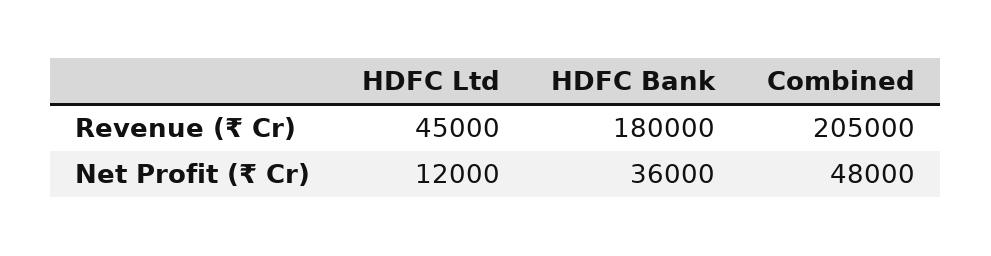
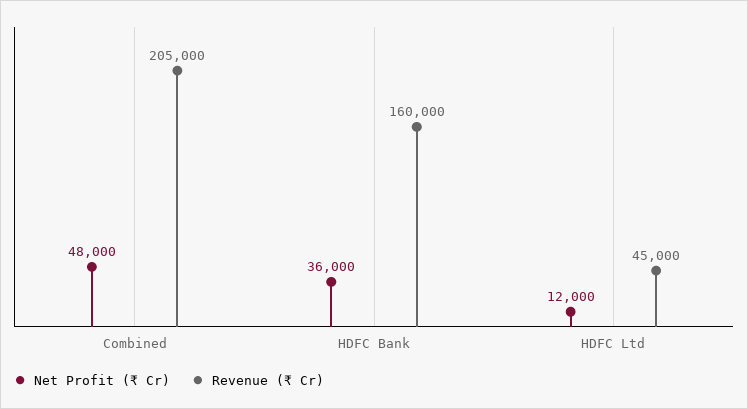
  {
    "Revenue (₹ Cr)": {
      "HDFC Ltd": 45000,
-     "HDFC Bank": 180000,
+     "HDFC Bank": 160000,
      "Combined": 205000
    },
    "Net Profit (₹ Cr)": {
      "HDFC Ltd": 12000,
      "HDFC Bank": 36000,
      "Combined": 48000
    }
  }

